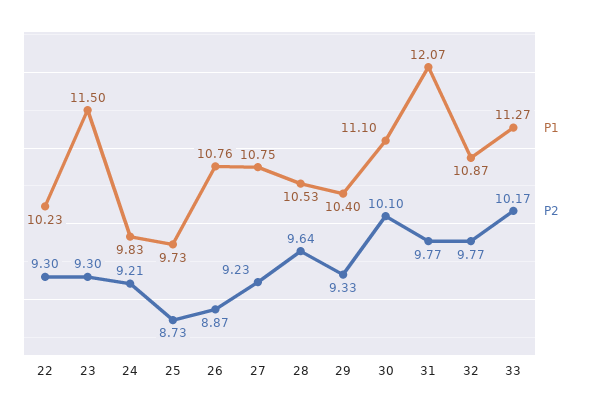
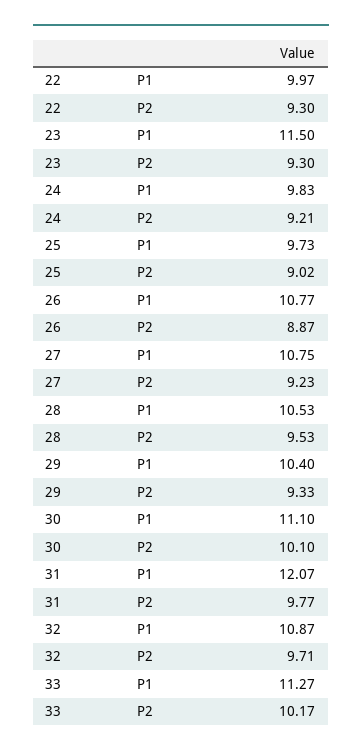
  {
    "P1": {
-     "22": 10.23,
+     "22": 9.97,
      "23": 11.5,
      "24": 9.83,
      "25": 9.73,
-     "26": 10.76,
+     "26": 10.77,
      "27": 10.75,
      "28": 10.53,
      "29": 10.4,
      "30": 11.1,
      "31": 12.07,
      "32": 10.87,
      "33": 11.27
    },
    "P2": {
      "22": 9.3,
      "23": 9.3,
      "24": 9.21,
-     "25": 8.73,
+     "25": 9.02,
      "26": 8.87,
      "27": 9.23,
-     "28": 9.64,
+     "28": 9.53,
      "29": 9.33,
      "30": 10.1,
      "31": 9.77,
-     "32": 9.77,
+     "32": 9.71,
      "33": 10.17
    }
  }

